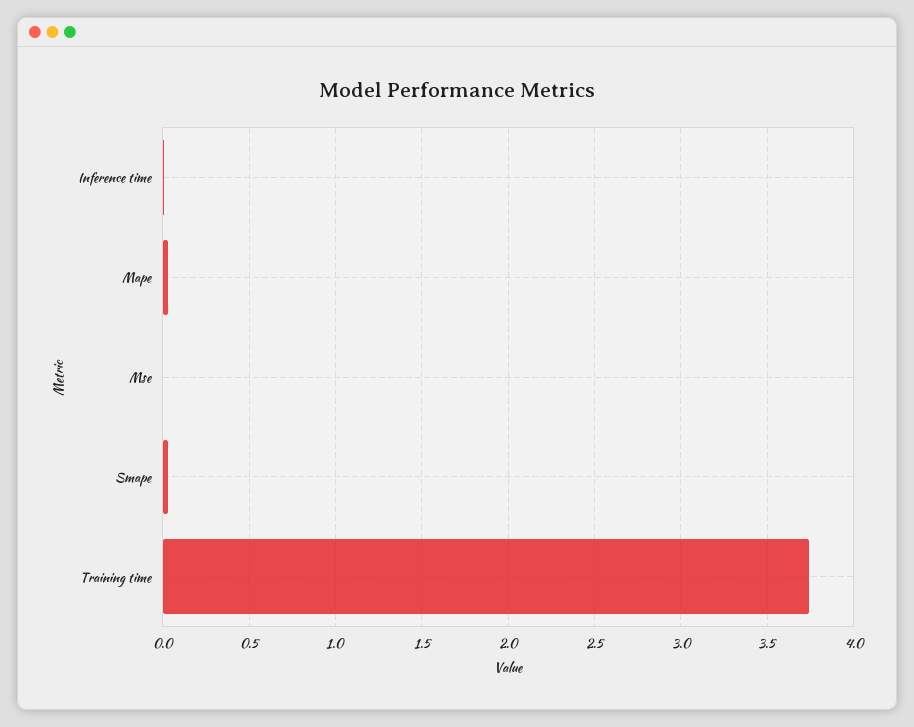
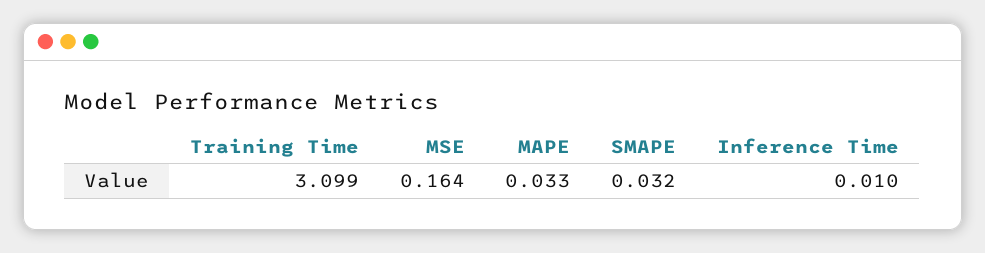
  {
    "Inference time": 0.01,
    "Mape": 0.033,
-   "Mse": 0,
+   "Mse": 0.164,
    "Smape": 0.032,
-   "Training time": 3.75
+   "Training time": 3.099
  }

